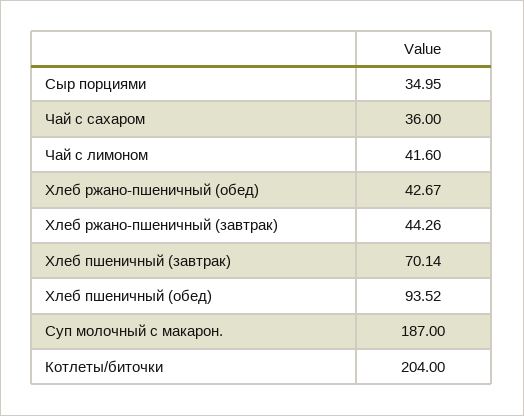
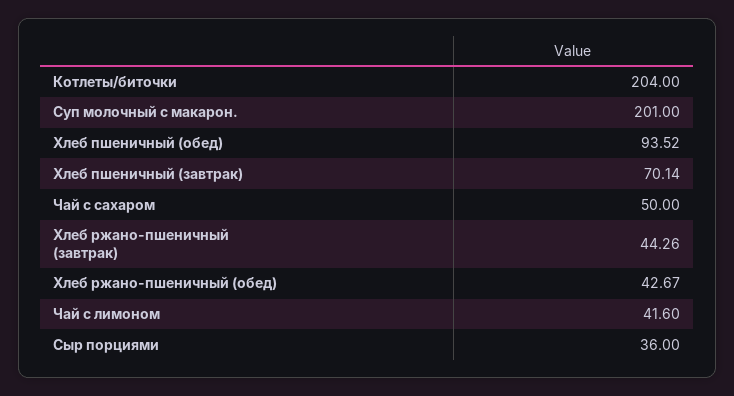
  {
-   "Сыр порциями": 34.95,
+   "Сыр порциями": 36,
-   "Чай с сахаром": 36,
+   "Чай с сахаром": 50,
    "Чай с лимоном": 41.6,
    "Хлеб ржано-пшеничный (обед)": 42.67,
    "Хлеб ржано-пшеничный (завтрак)": 44.26,
    "Хлеб пшеничный (завтрак)": 70.14,
    "Хлеб пшеничный (обед)": 93.52,
-   "Суп молочный с макарон.": 187,
+   "Суп молочный с макарон.": 201,
    "Котлеты/биточки": 204
  }

